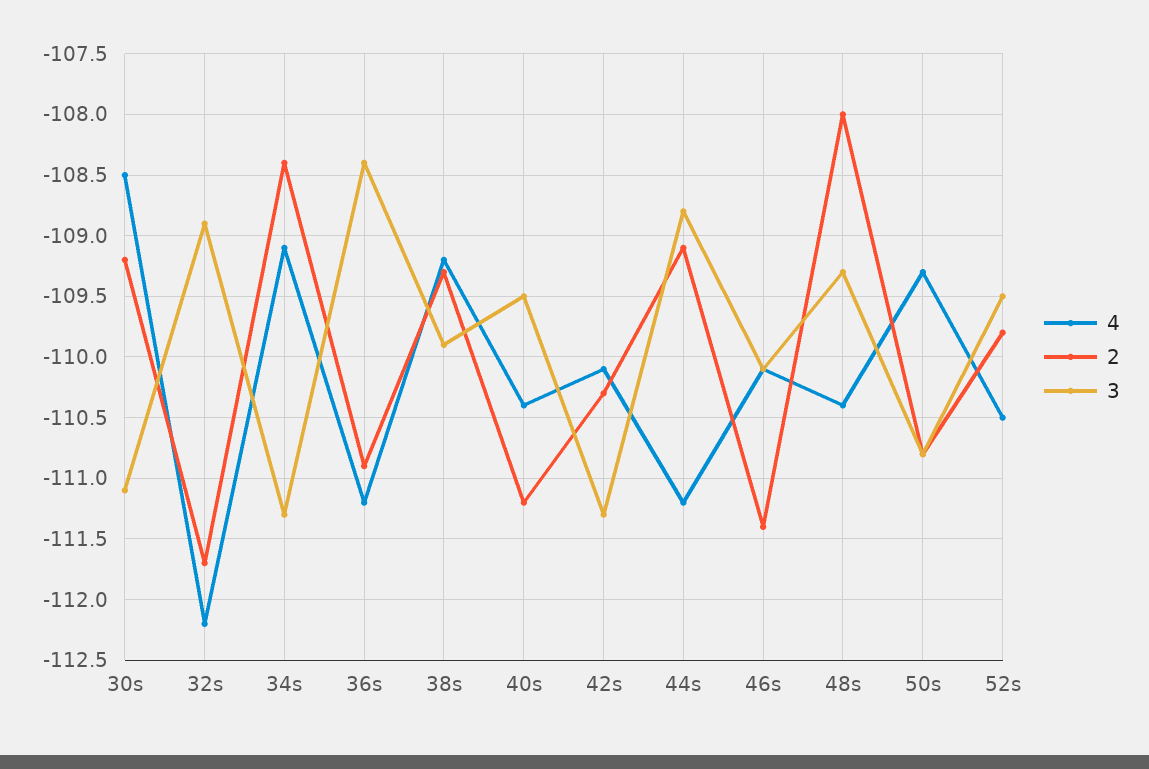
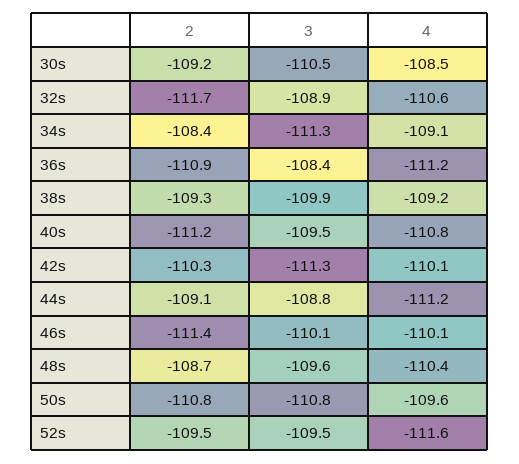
  {
    "4": {
      "30s": -108.5,
-     "32s": -112.2,
+     "32s": -110.6,
      "34s": -109.1,
      "36s": -111.2,
      "38s": -109.2,
-     "40s": -110.4,
+     "40s": -110.8,
      "42s": -110.1,
      "44s": -111.2,
      "46s": -110.1,
      "48s": -110.4,
-     "50s": -109.3,
+     "50s": -109.6,
-     "52s": -110.5
+     "52s": -111.6
    },
    "2": {
      "30s": -109.2,
      "32s": -111.7,
      "34s": -108.4,
      "36s": -110.9,
      "38s": -109.3,
      "40s": -111.2,
      "42s": -110.3,
      "44s": -109.1,
      "46s": -111.4,
-     "48s": -108,
+     "48s": -108.7,
      "50s": -110.8,
-     "52s": -109.8
+     "52s": -109.5
    },
    "3": {
-     "30s": -111.1,
+     "30s": -110.5,
      "32s": -108.9,
      "34s": -111.3,
      "36s": -108.4,
      "38s": -109.9,
      "40s": -109.5,
      "42s": -111.3,
      "44s": -108.8,
      "46s": -110.1,
-     "48s": -109.3,
+     "48s": -109.6,
      "50s": -110.8,
      "52s": -109.5
    }
  }

